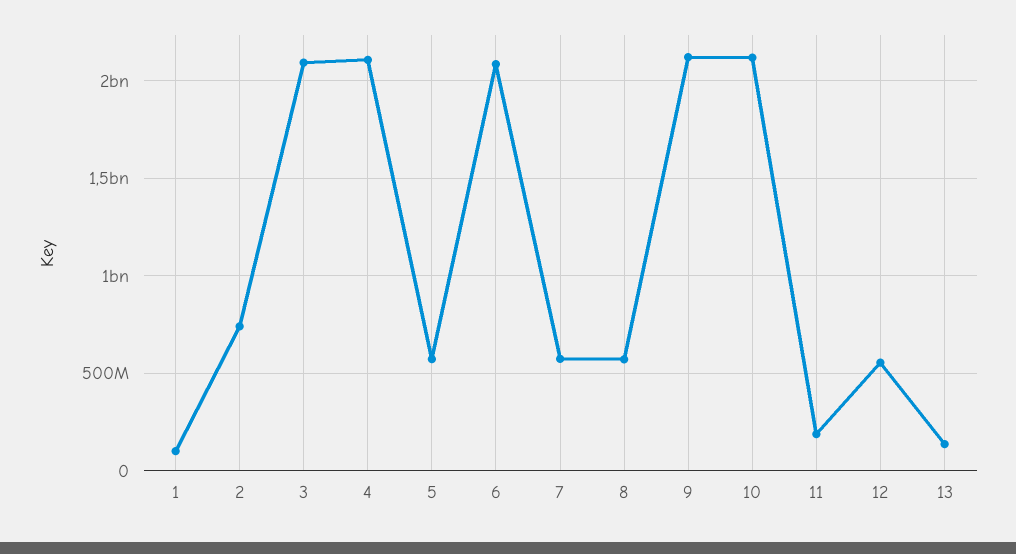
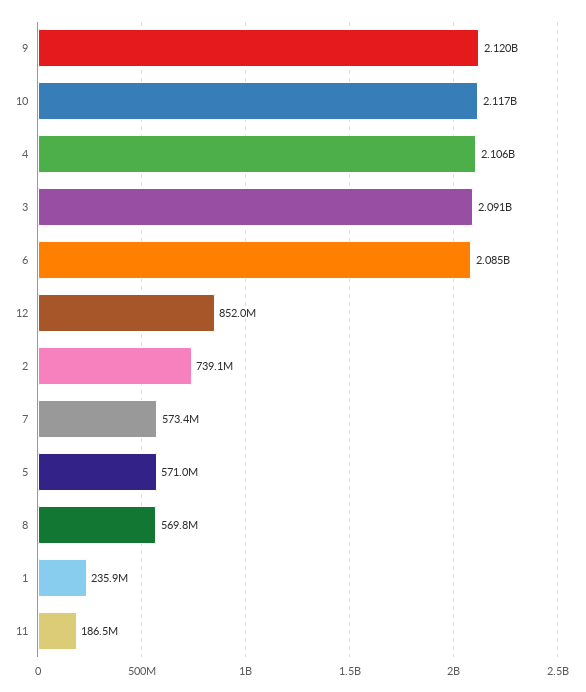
  {
-   "1": 100000000,
+   "1": 235900000,
    "2": 739100000,
    "3": 2091000000,
    "4": 2106000000,
    "5": 571000000,
    "6": 2085000000,
    "7": 573400000,
    "8": 569800000,
    "9": 2120000000,
    "10": 2117000000,
    "11": 186500000,
-   "12": 550000000,
+   "12": 852000000
-   "13": 150000000
  }

